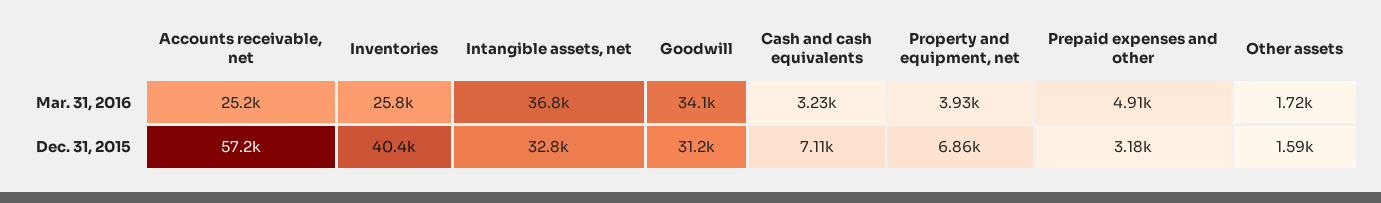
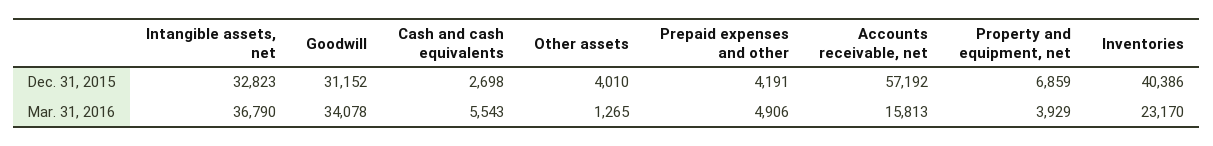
  {
    "Accounts receivable, net": {
-     "Mar. 31, 2016": 25200,
+     "Mar. 31, 2016": 15813,
      "Dec. 31, 2015": 57192
    },
    "Inventories": {
-     "Mar. 31, 2016": 25800,
+     "Mar. 31, 2016": 23170,
      "Dec. 31, 2015": 40386
    },
    "Intangible assets, net": {
      "Mar. 31, 2016": 36790,
      "Dec. 31, 2015": 32823
    },
    "Goodwill": {
      "Mar. 31, 2016": 34078,
      "Dec. 31, 2015": 31152
    },
    "Cash and cash equivalents": {
-     "Mar. 31, 2016": 3230,
+     "Mar. 31, 2016": 5543,
-     "Dec. 31, 2015": 7110
+     "Dec. 31, 2015": 2698
    },
    "Property and equipment, net": {
      "Mar. 31, 2016": 3929,
      "Dec. 31, 2015": 6859
    },
    "Prepaid expenses and other": {
      "Mar. 31, 2016": 4906,
-     "Dec. 31, 2015": 3180
+     "Dec. 31, 2015": 4191
    },
    "Other assets": {
-     "Mar. 31, 2016": 1720,
+     "Mar. 31, 2016": 1265,
-     "Dec. 31, 2015": 1590
+     "Dec. 31, 2015": 4010
    }
  }

